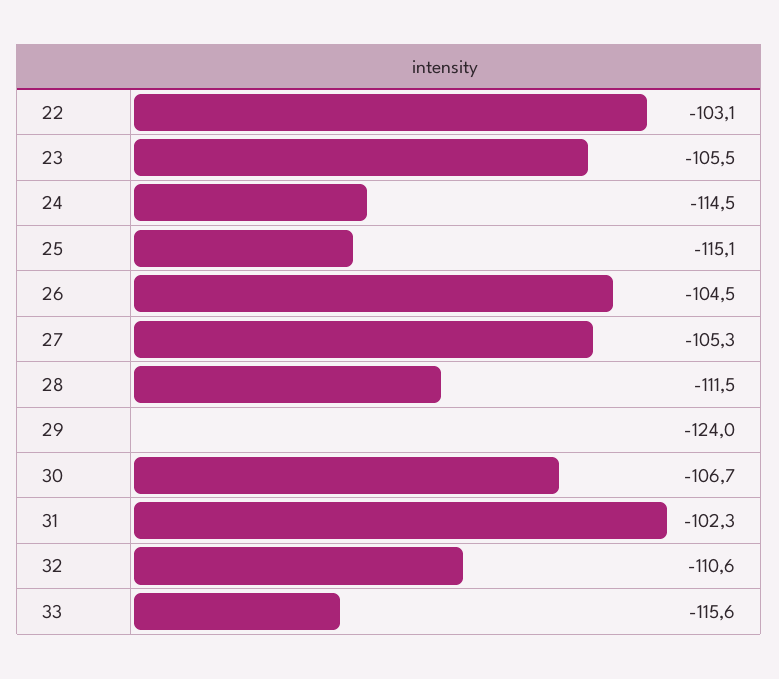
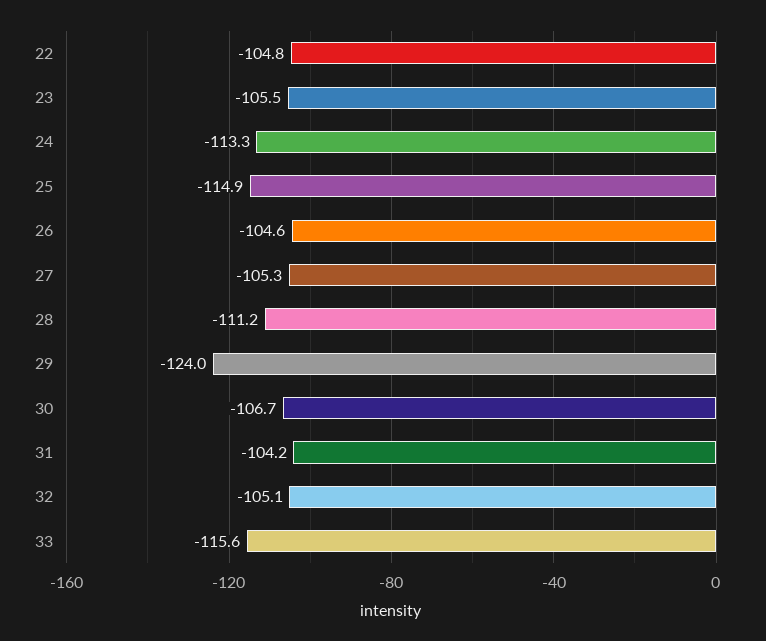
  {
-   "22": -103.1,
+   "22": -104.8,
    "23": -105.5,
-   "24": -114.5,
+   "24": -113.3,
-   "25": -115.1,
+   "25": -114.9,
-   "26": -104.5,
+   "26": -104.6,
    "27": -105.3,
-   "28": -111.5,
+   "28": -111.2,
    "29": -124,
    "30": -106.7,
-   "31": -102.3,
+   "31": -104.2,
-   "32": -110.6,
+   "32": -105.1,
    "33": -115.6
  }

